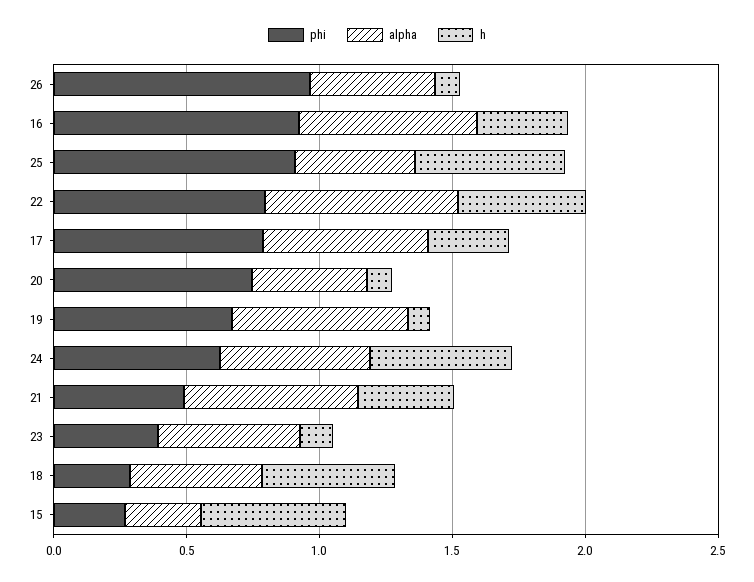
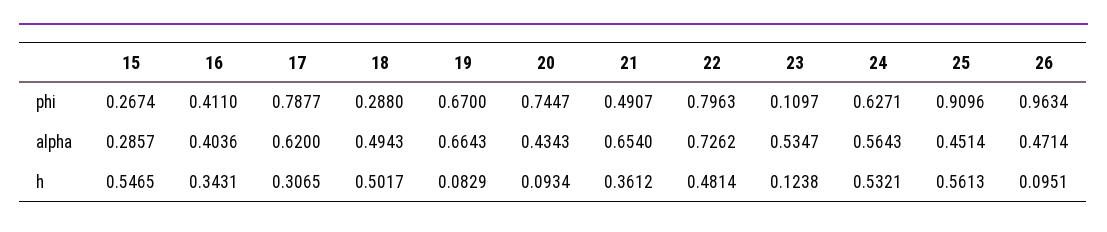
  {
    "phi": {
      "26": 0.9634,
-     "16": 0.9,
+     "16": 0.411,
      "25": 0.9096,
      "22": 0.7963,
      "17": 0.7877,
      "20": 0.7447,
      "19": 0.67,
      "24": 0.6271,
      "21": 0.4907,
-     "23": 0.4,
+     "23": 0.1097,
      "18": 0.288,
      "15": 0.2674
    },
    "alpha": {
      "26": 0.4714,
-     "16": 0.7,
+     "16": 0.4036,
      "25": 0.4514,
      "22": 0.7262,
      "17": 0.62,
      "20": 0.4343,
      "19": 0.6643,
      "24": 0.5643,
      "21": 0.654,
      "23": 0.5347,
      "18": 0.4943,
      "15": 0.2857
    },
    "h": {
      "26": 0.0951,
      "16": 0.3431,
      "25": 0.5613,
      "22": 0.4814,
      "17": 0.3065,
      "20": 0.0934,
      "19": 0.0829,
      "24": 0.5321,
      "21": 0.3612,
      "23": 0.1238,
      "18": 0.5017,
      "15": 0.5465
    }
  }

